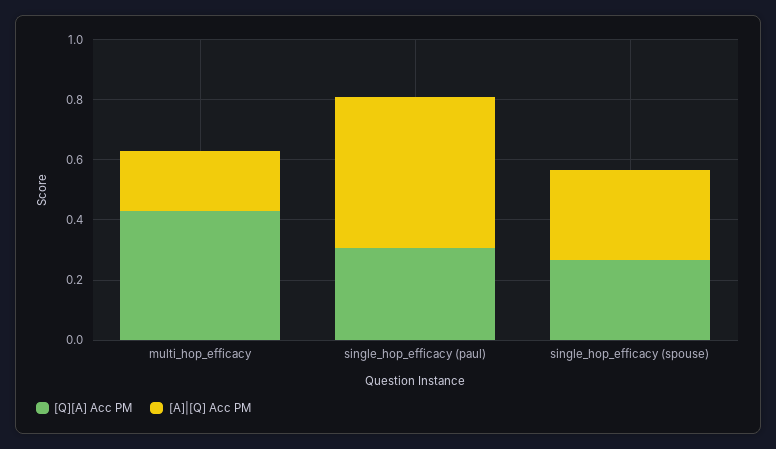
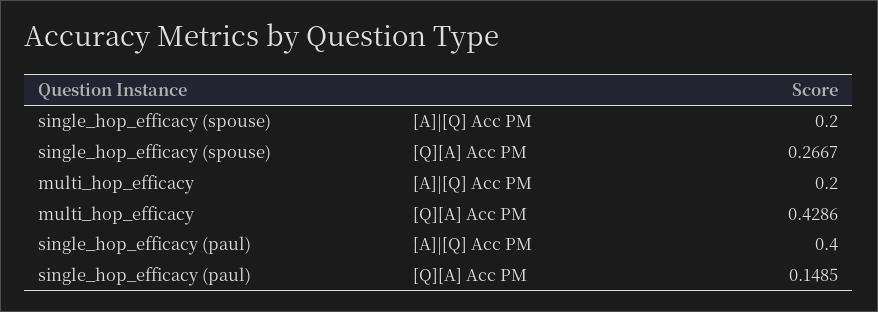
  {
    "[Q][A] Acc PM": {
      "multi_hop_efficacy": 0.4286,
-     "single_hop_efficacy (paul)": 0.3,
+     "single_hop_efficacy (paul)": 0.1485,
      "single_hop_efficacy (spouse)": 0.2667
    },
    "[A]|[Q] Acc PM": {
      "multi_hop_efficacy": 0.2,
-     "single_hop_efficacy (paul)": 0.5,
+     "single_hop_efficacy (paul)": 0.4,
-     "single_hop_efficacy (spouse)": 0.3
+     "single_hop_efficacy (spouse)": 0.2
    }
  }

